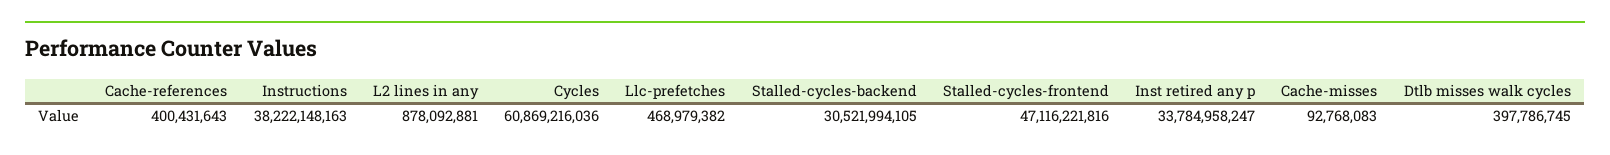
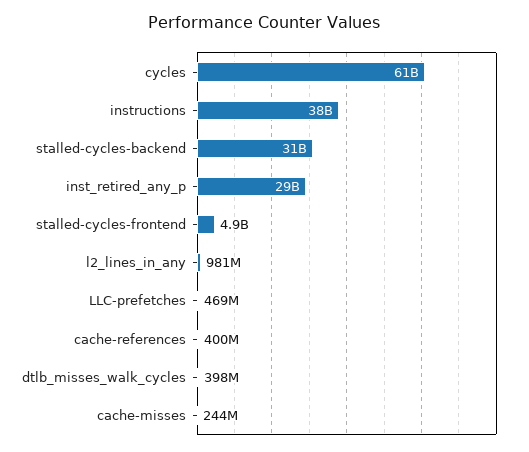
  {
    "Cache-references": 400431643,
    "Instructions": 38222148163,
-   "L2 lines in any": 878092881,
+   "L2 lines in any": 981000000,
    "Cycles": 60869216036,
    "Llc-prefetches": 468979382,
    "Stalled-cycles-backend": 30521994105,
-   "Stalled-cycles-frontend": 47116221816,
+   "Stalled-cycles-frontend": 4900000000,
-   "Inst retired any p": 33784958247,
+   "Inst retired any p": 29000000000,
-   "Cache-misses": 92768083,
+   "Cache-misses": 244000000,
    "Dtlb misses walk cycles": 397786745
  }

